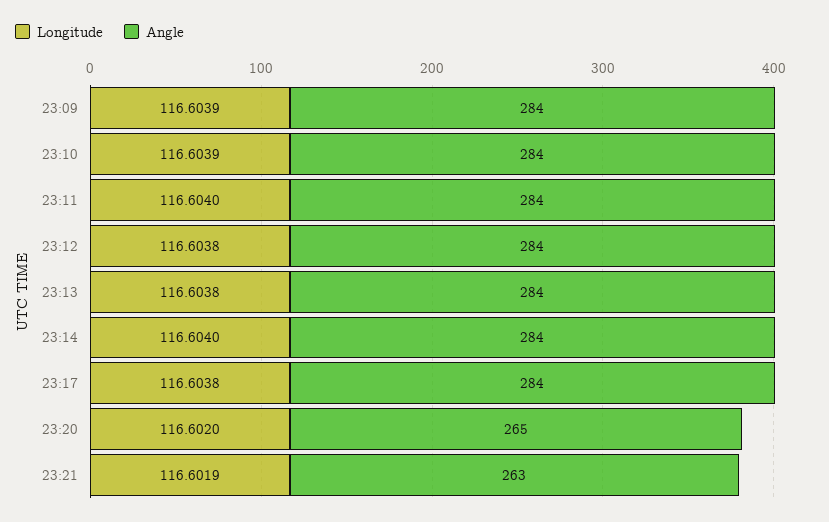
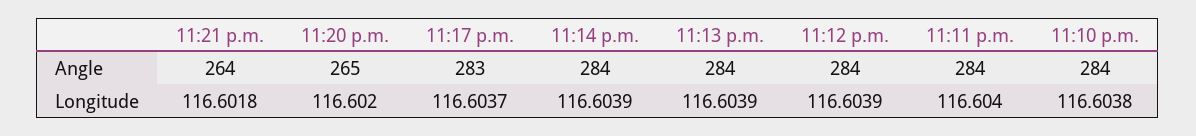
  {
    "Longitude": {
-     "23:09": 116.6039,
-     "23:10": 116.6039,
+     "23:10": 116.6038,
      "23:11": 116.604,
-     "23:12": 116.6038,
+     "23:12": 116.6039,
-     "23:13": 116.6038,
+     "23:13": 116.6039,
-     "23:14": 116.604,
+     "23:14": 116.6039,
-     "23:17": 116.6038,
+     "23:17": 116.6037,
      "23:20": 116.602,
-     "23:21": 116.6019
+     "23:21": 116.6018
    },
    "Angle": {
-     "23:09": 284,
      "23:10": 284,
      "23:11": 284,
      "23:12": 284,
      "23:13": 284,
      "23:14": 284,
-     "23:17": 284,
+     "23:17": 283,
      "23:20": 265,
-     "23:21": 263
+     "23:21": 264
    }
  }

